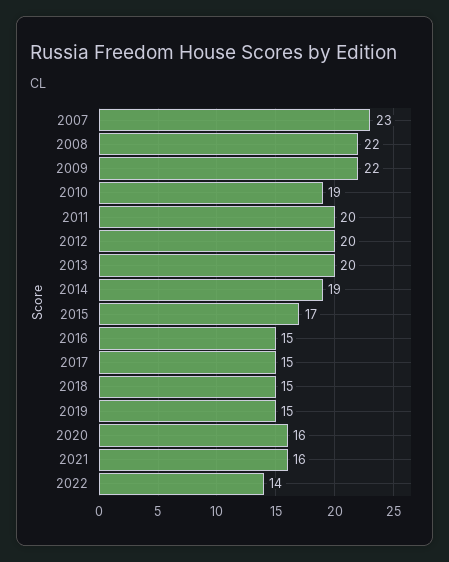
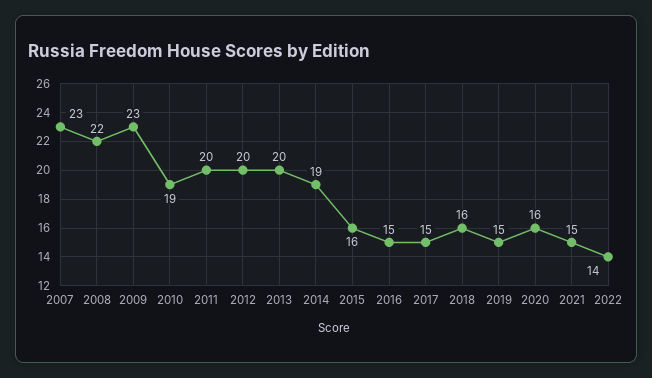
  {
    "2007": 23,
    "2008": 22,
-   "2009": 22,
+   "2009": 23,
    "2010": 19,
    "2011": 20,
    "2012": 20,
    "2013": 20,
    "2014": 19,
-   "2015": 17,
+   "2015": 16,
    "2016": 15,
    "2017": 15,
-   "2018": 15,
+   "2018": 16,
    "2019": 15,
    "2020": 16,
-   "2021": 16,
+   "2021": 15,
    "2022": 14
  }

